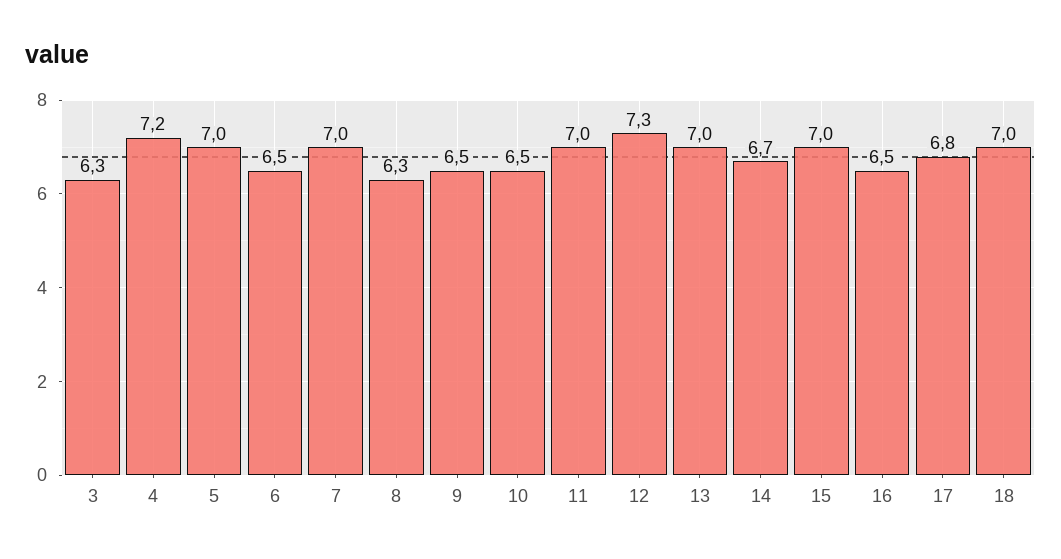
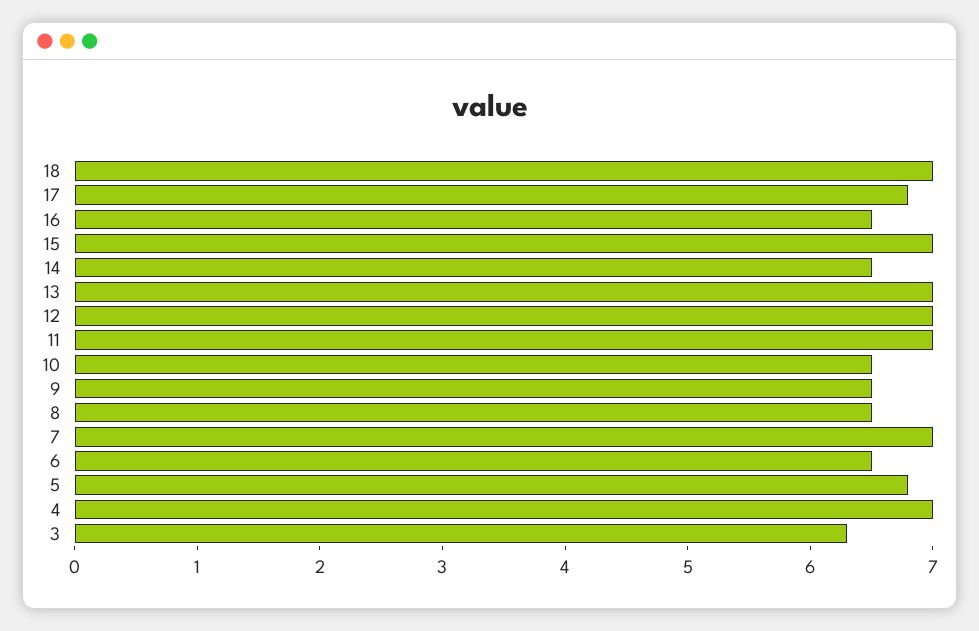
  {
    "3": 6.3,
-   "4": 7.2,
+   "4": 7,
-   "5": 7,
+   "5": 6.8,
    "6": 6.5,
    "7": 7,
-   "8": 6.3,
+   "8": 6.5,
    "9": 6.5,
    "10": 6.5,
    "11": 7,
-   "12": 7.3,
+   "12": 7,
    "13": 7,
-   "14": 6.7,
+   "14": 6.5,
    "15": 7,
    "16": 6.5,
    "17": 6.8,
    "18": 7
  }

